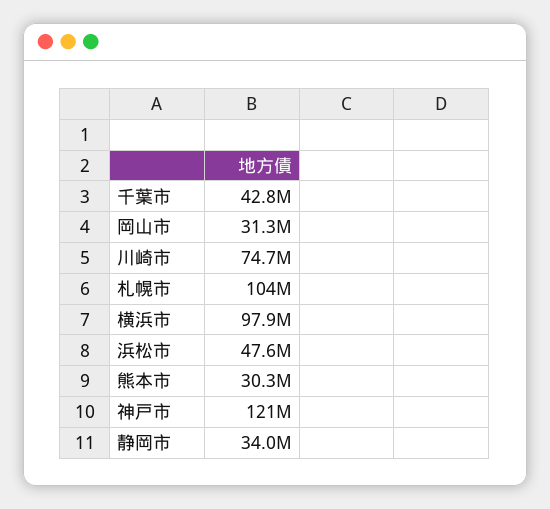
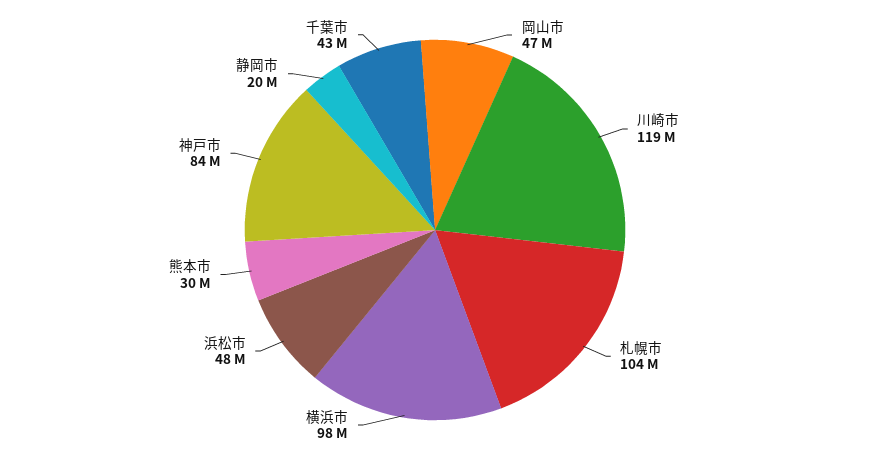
  {
    "千葉市": 42800000,
-   "岡山市": 31300000,
+   "岡山市": 47000000,
-   "川崎市": 74700000,
+   "川崎市": 119000000,
    "札幌市": 104000000,
    "横浜市": 97900000,
    "浜松市": 47600000,
    "熊本市": 30300000,
-   "神戸市": 121000000,
+   "神戸市": 84000000,
-   "静岡市": 34000000
+   "静岡市": 20000000
  }

